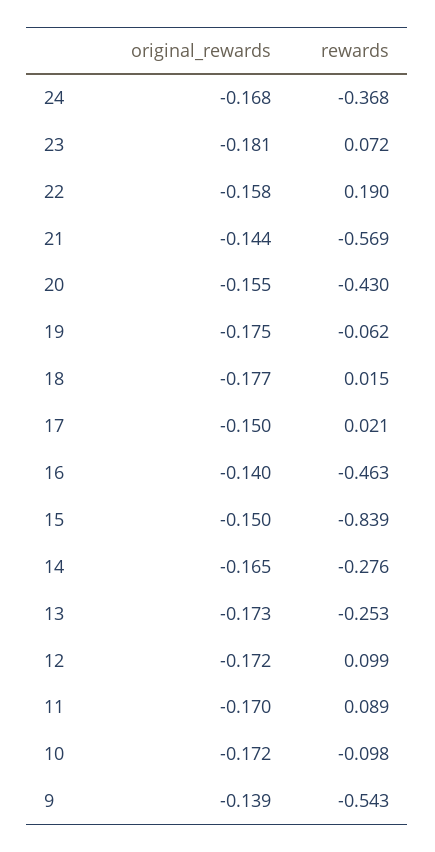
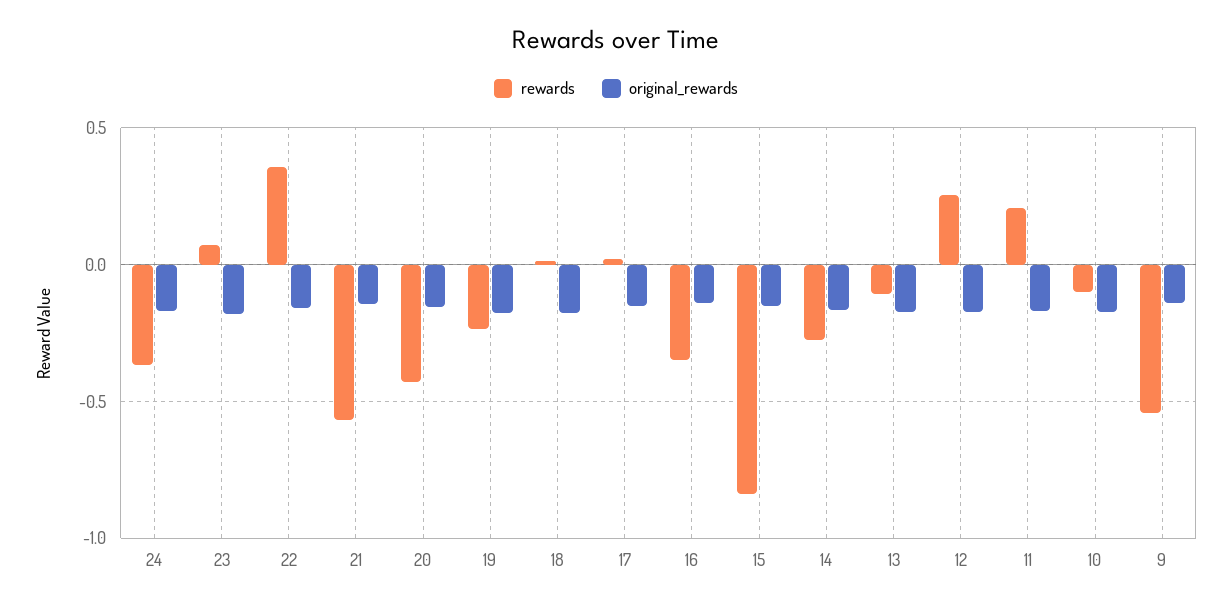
  {
    "original_rewards": {
      "24": -0.168,
      "23": -0.181,
      "22": -0.158,
      "21": -0.144,
      "20": -0.155,
      "19": -0.175,
      "18": -0.177,
      "17": -0.15,
      "16": -0.14,
      "15": -0.15,
      "14": -0.165,
      "13": -0.173,
      "12": -0.172,
      "11": -0.17,
      "10": -0.172,
      "9": -0.139
    },
    "rewards": {
      "24": -0.368,
      "23": 0.072,
-     "22": 0.19,
+     "22": 0.35,
      "21": -0.569,
      "20": -0.43,
-     "19": -0.062,
+     "19": -0.25,
      "18": 0.015,
      "17": 0.021,
-     "16": -0.463,
+     "16": -0.35,
      "15": -0.839,
      "14": -0.276,
-     "13": -0.253,
+     "13": -0.1,
-     "12": 0.099,
+     "12": 0.25,
-     "11": 0.089,
+     "11": 0.2,
      "10": -0.098,
      "9": -0.543
    }
  }

